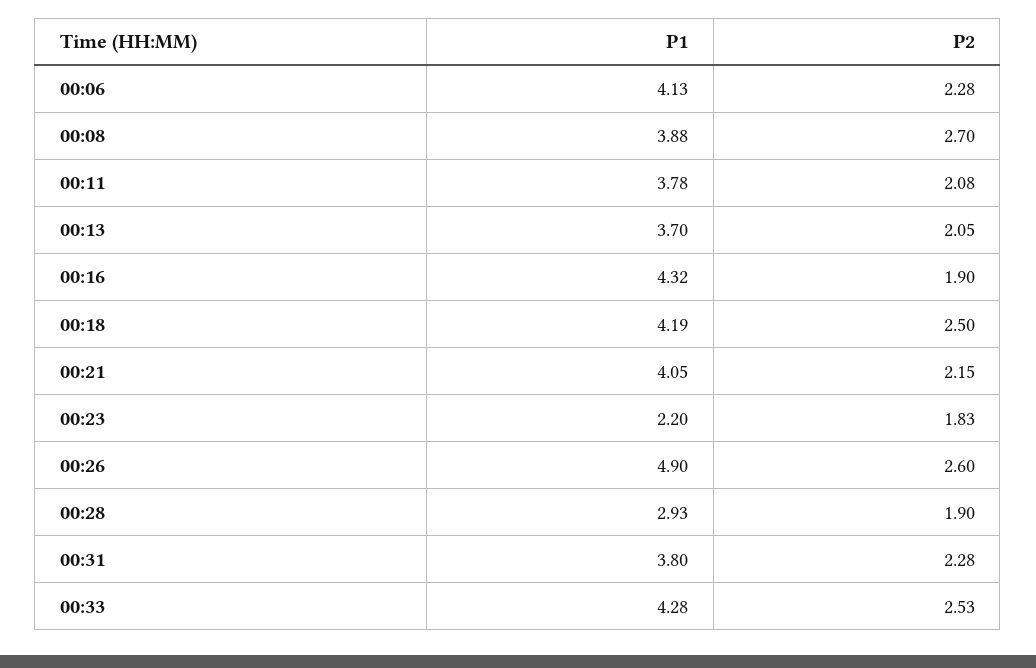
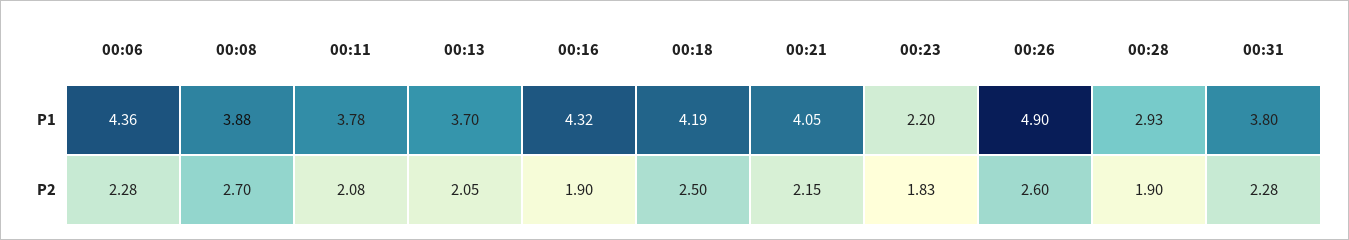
  {
    "P1": {
-     "00:06": 4.13,
+     "00:06": 4.36,
      "00:08": 3.88,
      "00:11": 3.78,
      "00:13": 3.7,
      "00:16": 4.32,
      "00:18": 4.19,
      "00:21": 4.05,
      "00:23": 2.2,
      "00:26": 4.9,
      "00:28": 2.93,
-     "00:31": 3.8,
+     "00:31": 3.8
-     "00:33": 4.28
    },
    "P2": {
      "00:06": 2.28,
      "00:08": 2.7,
      "00:11": 2.08,
      "00:13": 2.05,
      "00:16": 1.9,
      "00:18": 2.5,
      "00:21": 2.15,
      "00:23": 1.83,
      "00:26": 2.6,
      "00:28": 1.9,
-     "00:31": 2.28,
+     "00:31": 2.28
-     "00:33": 2.53
    }
  }

